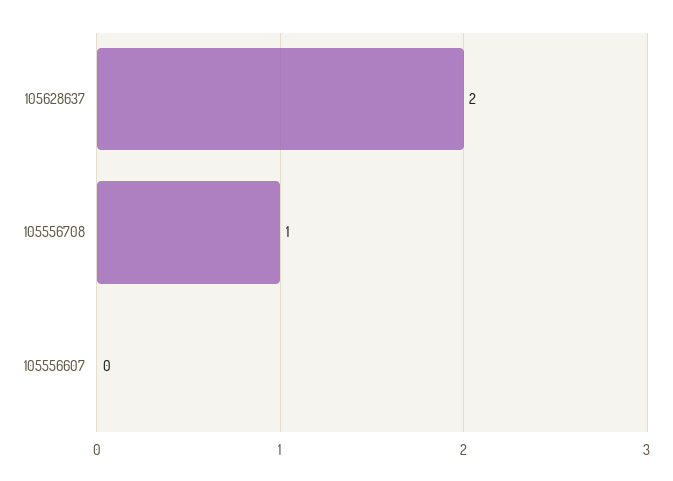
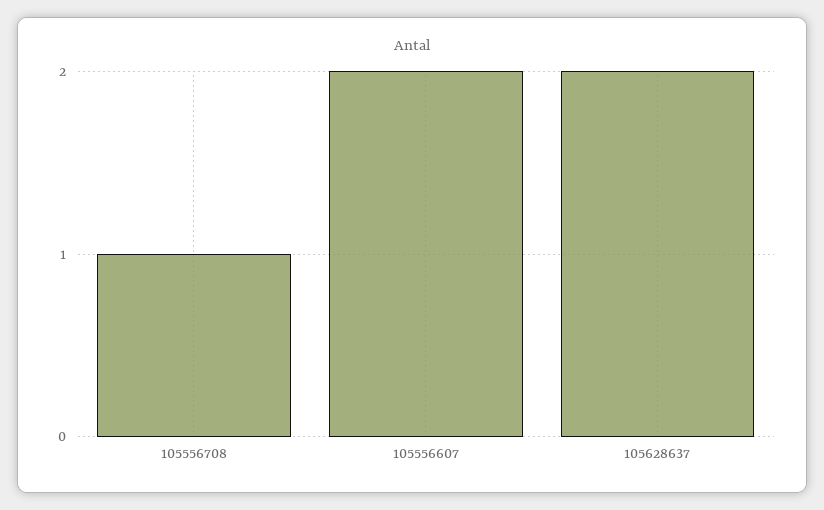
  {
    "105628637": 2,
    "105556708": 1,
-   "105556607": 0
+   "105556607": 2
  }

